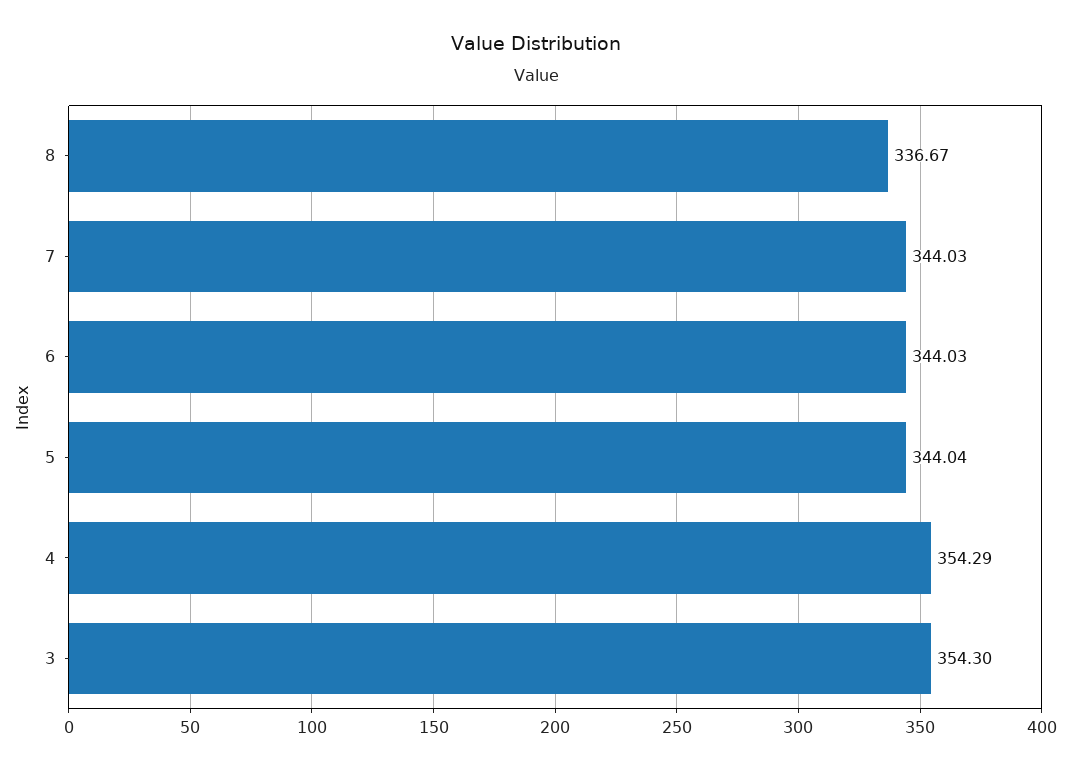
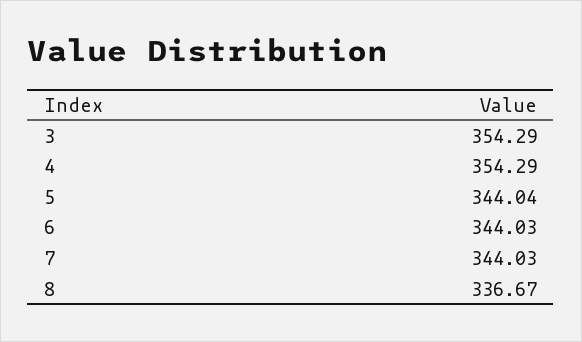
  {
    "8": 336.67,
    "7": 344.03,
    "6": 344.03,
    "5": 344.04,
    "4": 354.29,
-   "3": 354.3
+   "3": 354.29
  }

